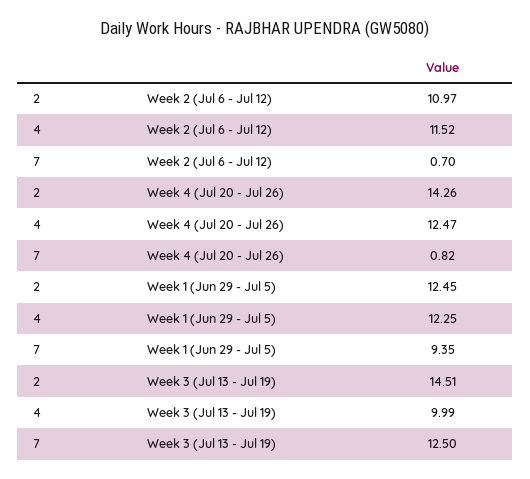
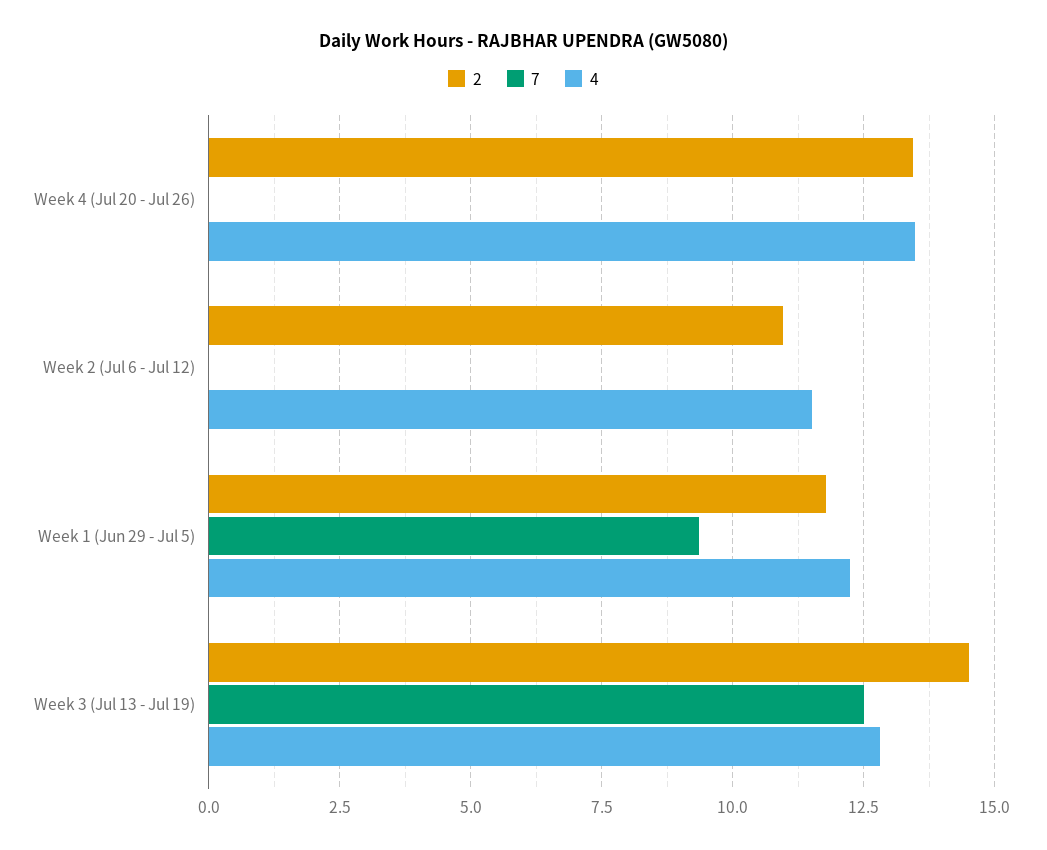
  {
    "2": {
      "Week 2 (Jul 6 - Jul 12)": 10.97,
-     "Week 4 (Jul 20 - Jul 26)": 14.26,
+     "Week 4 (Jul 20 - Jul 26)": 13.5,
-     "Week 1 (Jun 29 - Jul 5)": 12.45,
+     "Week 1 (Jun 29 - Jul 5)": 11.75,
      "Week 3 (Jul 13 - Jul 19)": 14.51
    },
    "4": {
      "Week 2 (Jul 6 - Jul 12)": 11.52,
-     "Week 4 (Jul 20 - Jul 26)": 12.47,
+     "Week 4 (Jul 20 - Jul 26)": 13.5,
      "Week 1 (Jun 29 - Jul 5)": 12.25,
-     "Week 3 (Jul 13 - Jul 19)": 9.99
+     "Week 3 (Jul 13 - Jul 19)": 12.75
    },
    "7": {
-     "Week 2 (Jul 6 - Jul 12)": 0.7,
+     "Week 2 (Jul 6 - Jul 12)": 0,
-     "Week 4 (Jul 20 - Jul 26)": 0.82,
+     "Week 4 (Jul 20 - Jul 26)": 0,
      "Week 1 (Jun 29 - Jul 5)": 9.35,
      "Week 3 (Jul 13 - Jul 19)": 12.5
    }
  }

